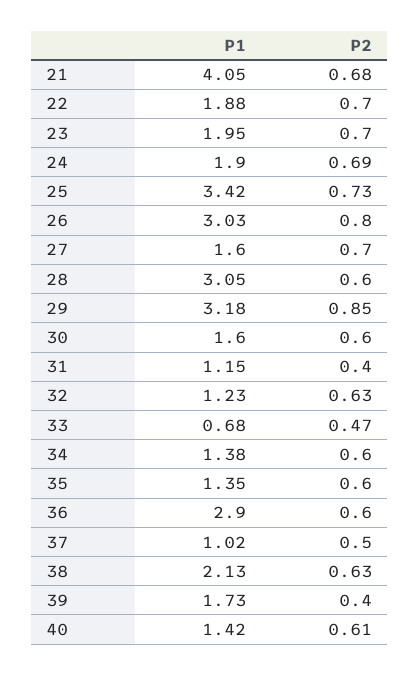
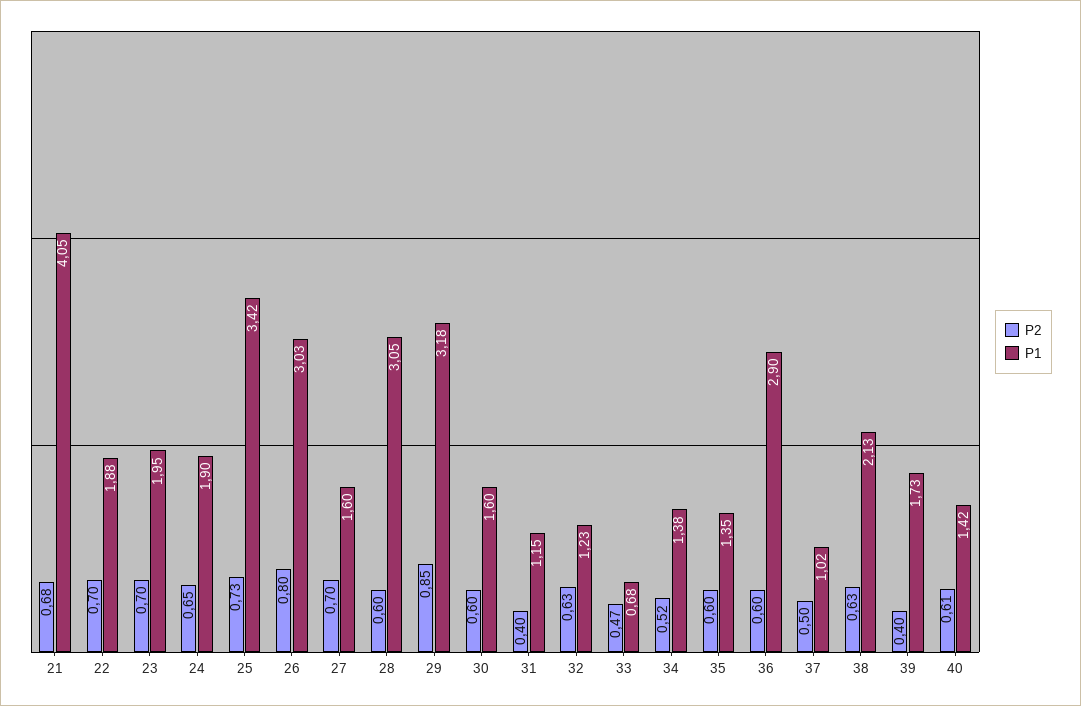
  {
    "P1": {
      "21": 4.05,
      "22": 1.88,
      "23": 1.95,
      "24": 1.9,
      "25": 3.42,
      "26": 3.03,
      "27": 1.6,
      "28": 3.05,
      "29": 3.18,
      "30": 1.6,
      "31": 1.15,
      "32": 1.23,
      "33": 0.68,
      "34": 1.38,
      "35": 1.35,
      "36": 2.9,
      "37": 1.02,
      "38": 2.13,
      "39": 1.73,
      "40": 1.42
    },
    "P2": {
      "21": 0.68,
      "22": 0.7,
      "23": 0.7,
-     "24": 0.69,
+     "24": 0.65,
      "25": 0.73,
      "26": 0.8,
      "27": 0.7,
      "28": 0.6,
      "29": 0.85,
      "30": 0.6,
      "31": 0.4,
      "32": 0.63,
      "33": 0.47,
-     "34": 0.6,
+     "34": 0.52,
      "35": 0.6,
      "36": 0.6,
      "37": 0.5,
      "38": 0.63,
      "39": 0.4,
      "40": 0.61
    }
  }

